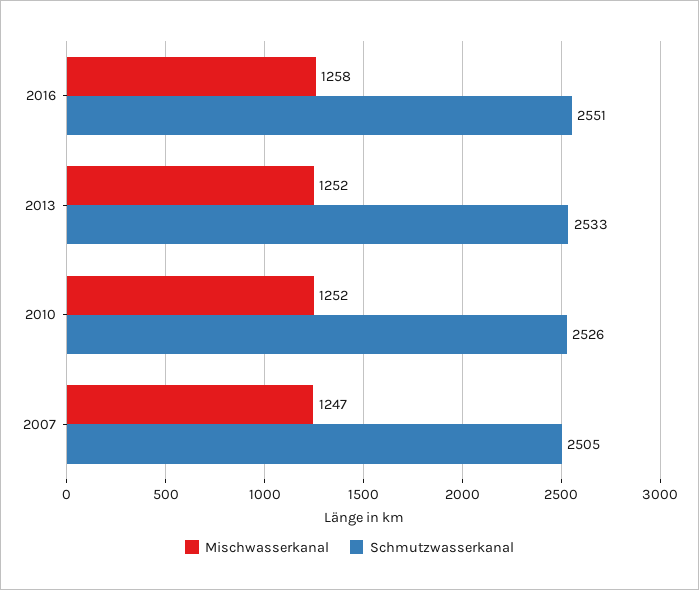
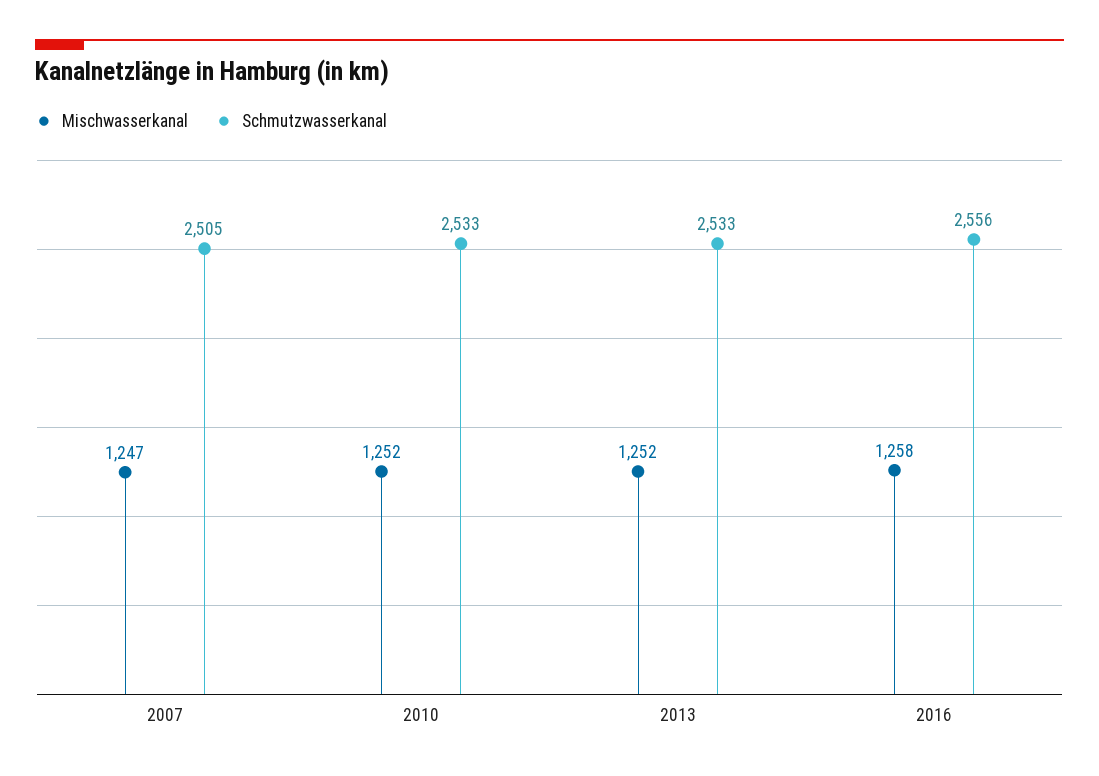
  {
    "Mischwasserkanal": {
      "2016": 1258,
      "2013": 1252,
      "2010": 1252,
      "2007": 1247
    },
    "Schmutzwasserkanal": {
-     "2016": 2551,
+     "2016": 2556,
      "2013": 2533,
-     "2010": 2526,
+     "2010": 2533,
      "2007": 2505
    }
  }

